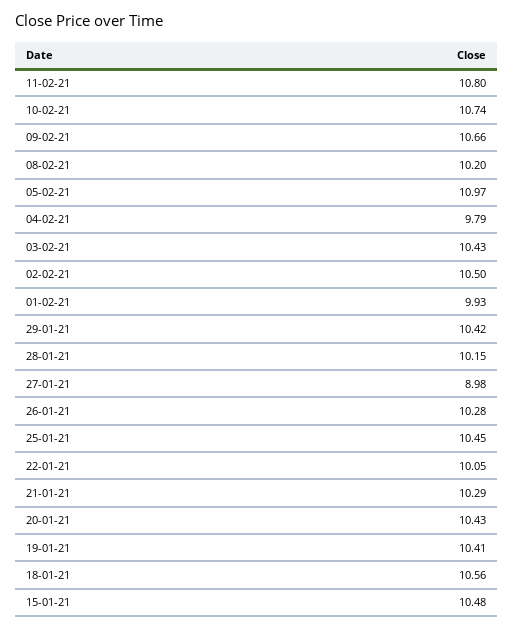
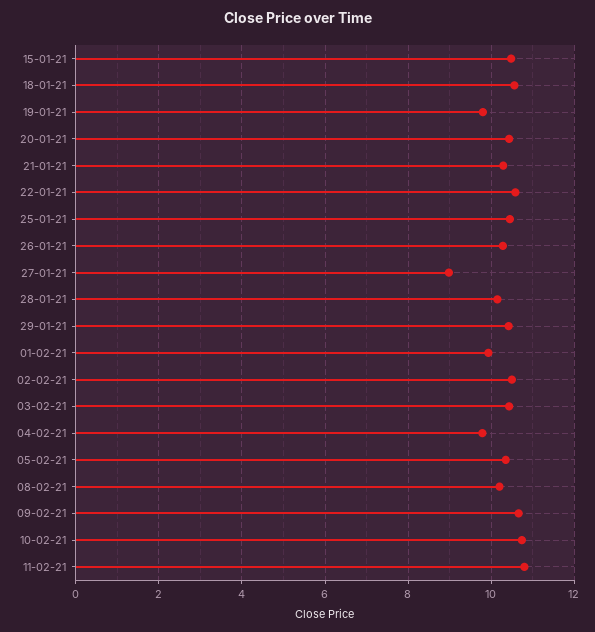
  {
    "11-02-21": 10.8,
    "10-02-21": 10.74,
    "09-02-21": 10.66,
    "08-02-21": 10.2,
-   "05-02-21": 10.97,
+   "05-02-21": 10.4,
    "04-02-21": 9.79,
    "03-02-21": 10.43,
    "02-02-21": 10.5,
    "01-02-21": 9.93,
    "29-01-21": 10.42,
    "28-01-21": 10.15,
    "27-01-21": 8.98,
    "26-01-21": 10.28,
    "25-01-21": 10.45,
-   "22-01-21": 10.05,
+   "22-01-21": 10.6,
    "21-01-21": 10.29,
    "20-01-21": 10.43,
-   "19-01-21": 10.41,
+   "19-01-21": 9.8,
    "18-01-21": 10.56,
    "15-01-21": 10.48
  }

